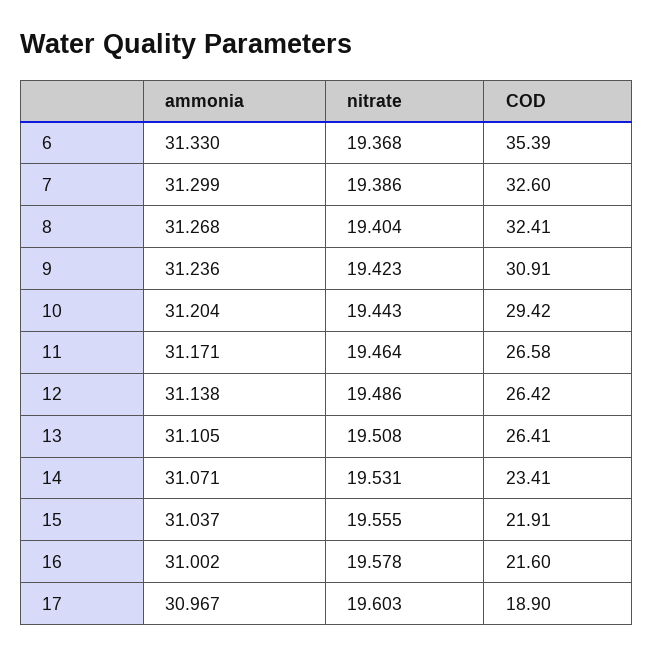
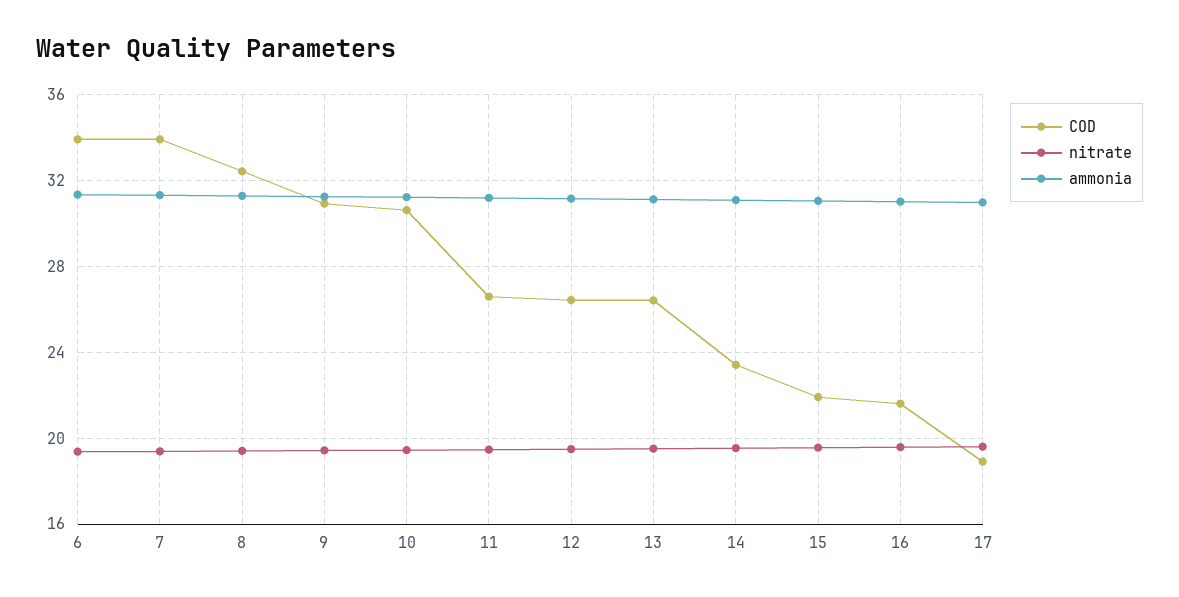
  {
    "ammonia": {
      "6": 31.33,
      "7": 31.299,
      "8": 31.268,
      "9": 31.236,
      "10": 31.204,
      "11": 31.171,
      "12": 31.138,
      "13": 31.105,
      "14": 31.071,
      "15": 31.037,
      "16": 31.002,
      "17": 30.967
    },
    "nitrate": {
      "6": 19.368,
      "7": 19.386,
      "8": 19.404,
      "9": 19.423,
      "10": 19.443,
      "11": 19.464,
      "12": 19.486,
      "13": 19.508,
      "14": 19.531,
      "15": 19.555,
      "16": 19.578,
      "17": 19.603
    },
    "COD": {
-     "6": 35.39,
+     "6": 34,
-     "7": 32.6,
+     "7": 34,
      "8": 32.41,
      "9": 30.91,
-     "10": 29.42,
+     "10": 30.5,
      "11": 26.58,
      "12": 26.42,
      "13": 26.41,
      "14": 23.41,
      "15": 21.91,
      "16": 21.6,
      "17": 18.9
    }
  }

